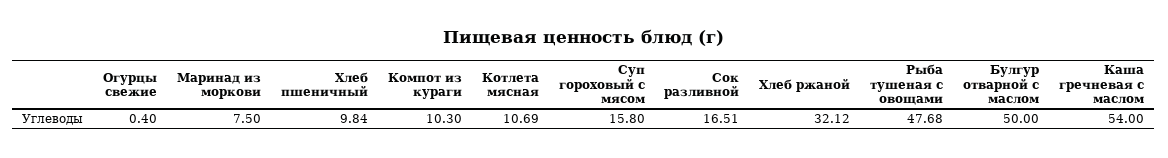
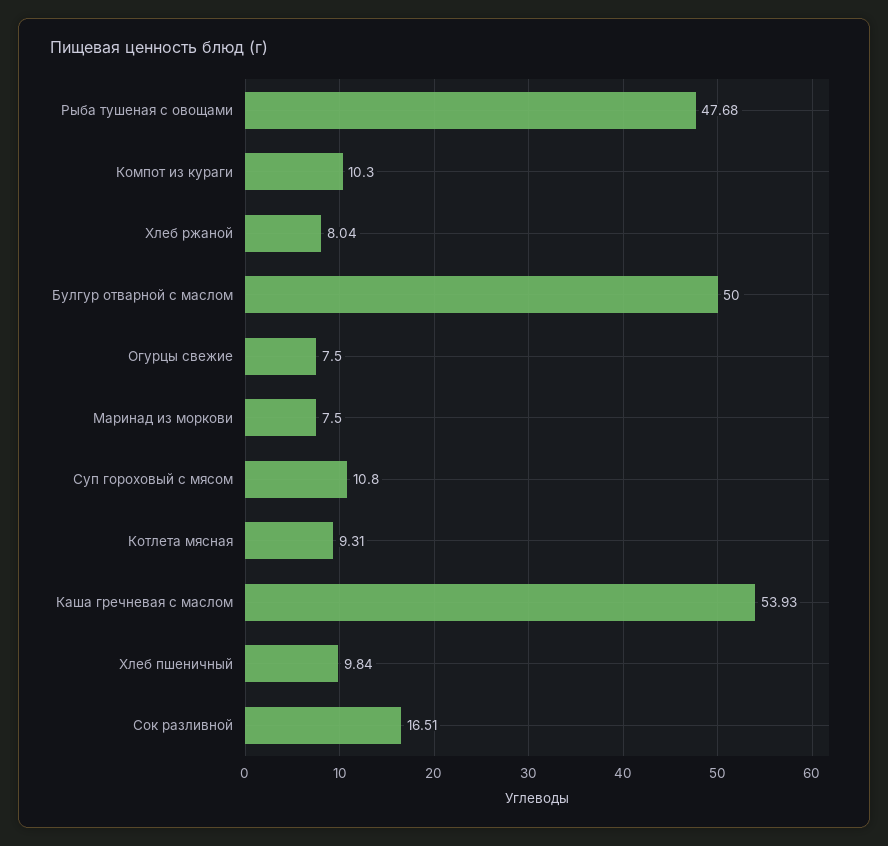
  {
-   "Огурцы свежие": 0.4,
+   "Огурцы свежие": 7.5,
    "Маринад из моркови": 7.5,
    "Хлеб пшеничный": 9.84,
    "Компот из кураги": 10.3,
-   "Котлета мясная": 10.69,
+   "Котлета мясная": 9.31,
-   "Суп гороховый с мясом": 15.8,
+   "Суп гороховый с мясом": 10.8,
    "Сок разливной": 16.51,
-   "Хлеб ржаной": 32.12,
+   "Хлеб ржаной": 8.04,
    "Рыба тушеная с овощами": 47.68,
    "Булгур отварной с маслом": 50,
-   "Каша гречневая с маслом": 54
+   "Каша гречневая с маслом": 53.93
  }

